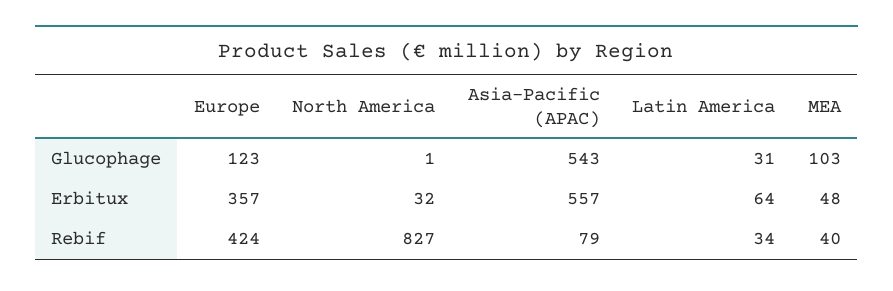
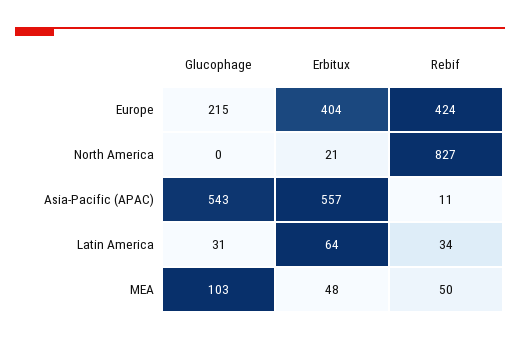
  {
    "Europe": {
-     "Glucophage": 123,
+     "Glucophage": 215,
-     "Erbitux": 357,
+     "Erbitux": 404,
      "Rebif": 424
    },
    "North America": {
-     "Glucophage": 1,
+     "Glucophage": 0,
-     "Erbitux": 32,
+     "Erbitux": 21,
      "Rebif": 827
    },
    "Asia-Pacific (APAC)": {
      "Glucophage": 543,
      "Erbitux": 557,
-     "Rebif": 79
+     "Rebif": 11
    },
    "Latin America": {
      "Glucophage": 31,
      "Erbitux": 64,
      "Rebif": 34
    },
    "MEA": {
      "Glucophage": 103,
      "Erbitux": 48,
-     "Rebif": 40
+     "Rebif": 50
    }
  }

